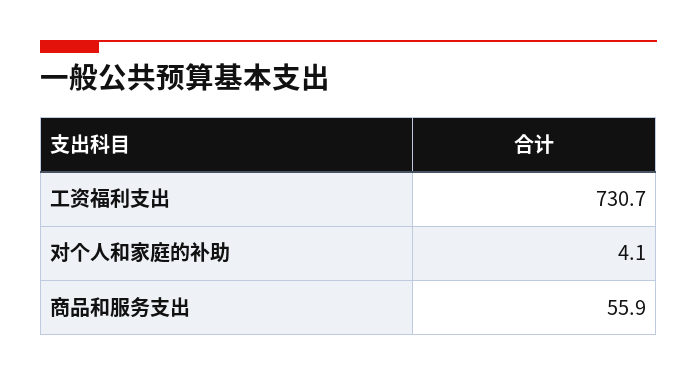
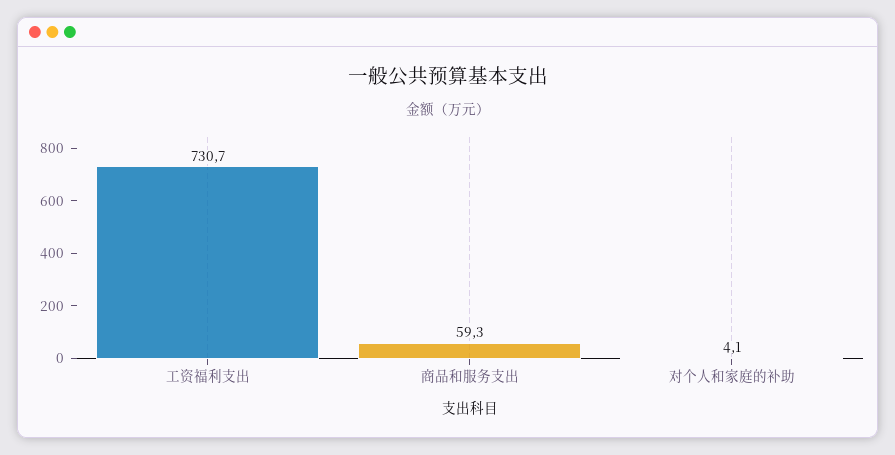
  {
    "工资福利支出": 730.7,
    "对个人和家庭的补助": 4.1,
-   "商品和服务支出": 55.9
+   "商品和服务支出": 59.3
  }

